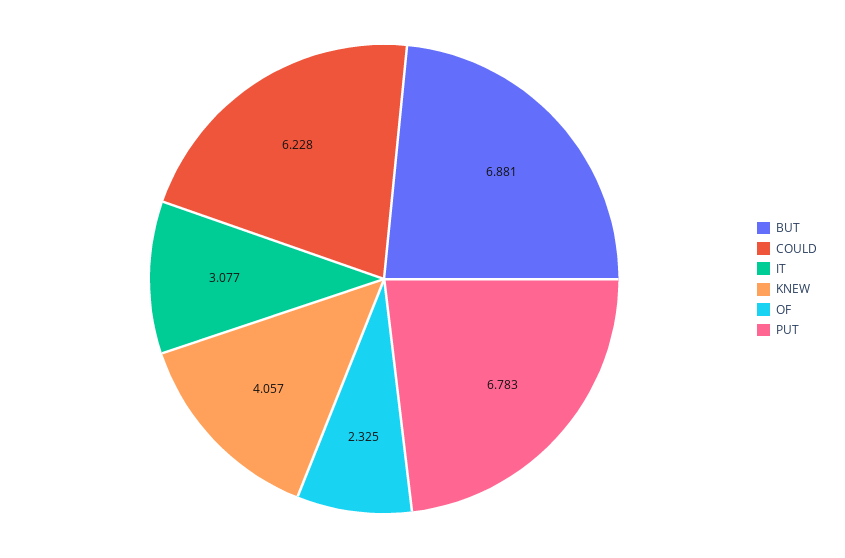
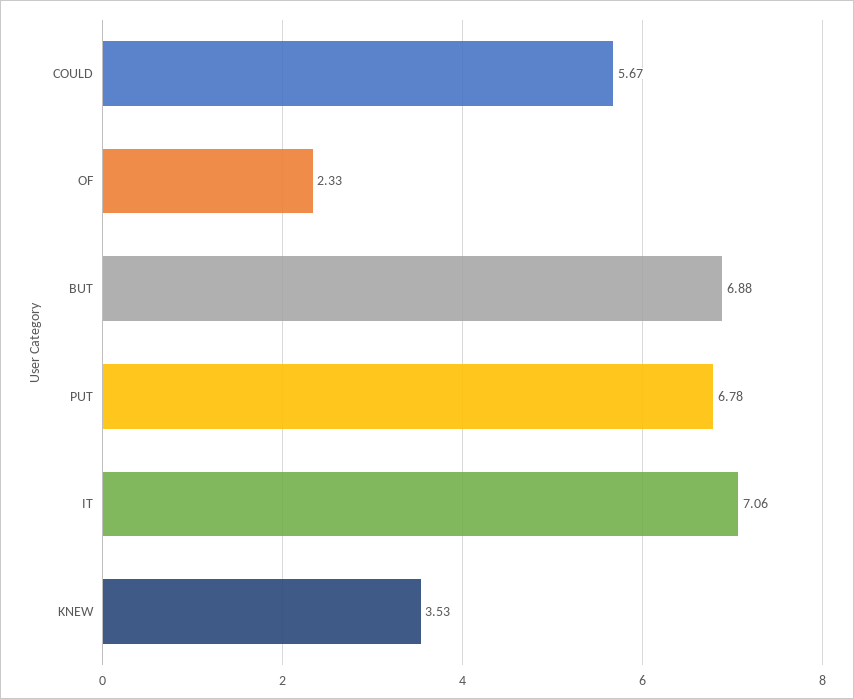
  {
    "BUT": 6.881,
-   "COULD": 6.228,
+   "COULD": 5.67,
-   "IT": 3.077,
+   "IT": 7.06,
-   "KNEW": 4.057,
+   "KNEW": 3.53,
    "OF": 2.325,
    "PUT": 6.783
  }

